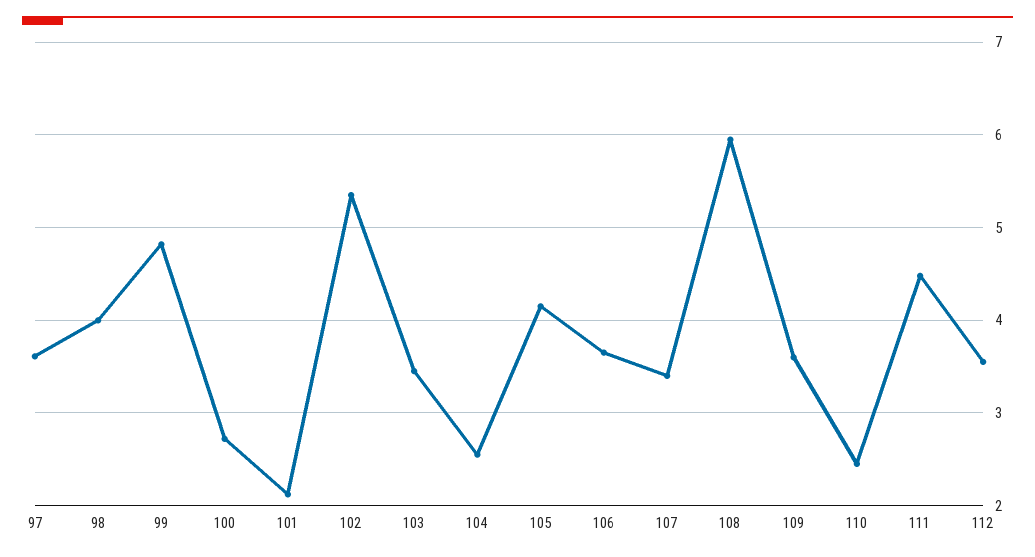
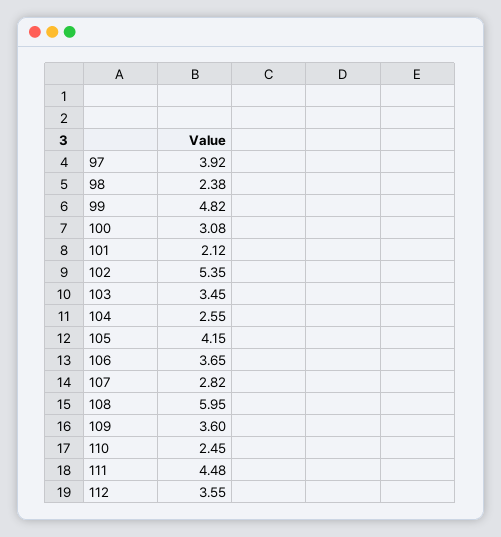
  {
-   "97": 3.6,
+   "97": 3.92,
-   "98": 4,
+   "98": 2.38,
    "99": 4.82,
-   "100": 2.7,
+   "100": 3.08,
    "101": 2.12,
    "102": 5.35,
    "103": 3.45,
    "104": 2.55,
    "105": 4.15,
    "106": 3.65,
-   "107": 3.4,
+   "107": 2.82,
    "108": 5.95,
    "109": 3.6,
    "110": 2.45,
    "111": 4.48,
    "112": 3.55
  }

